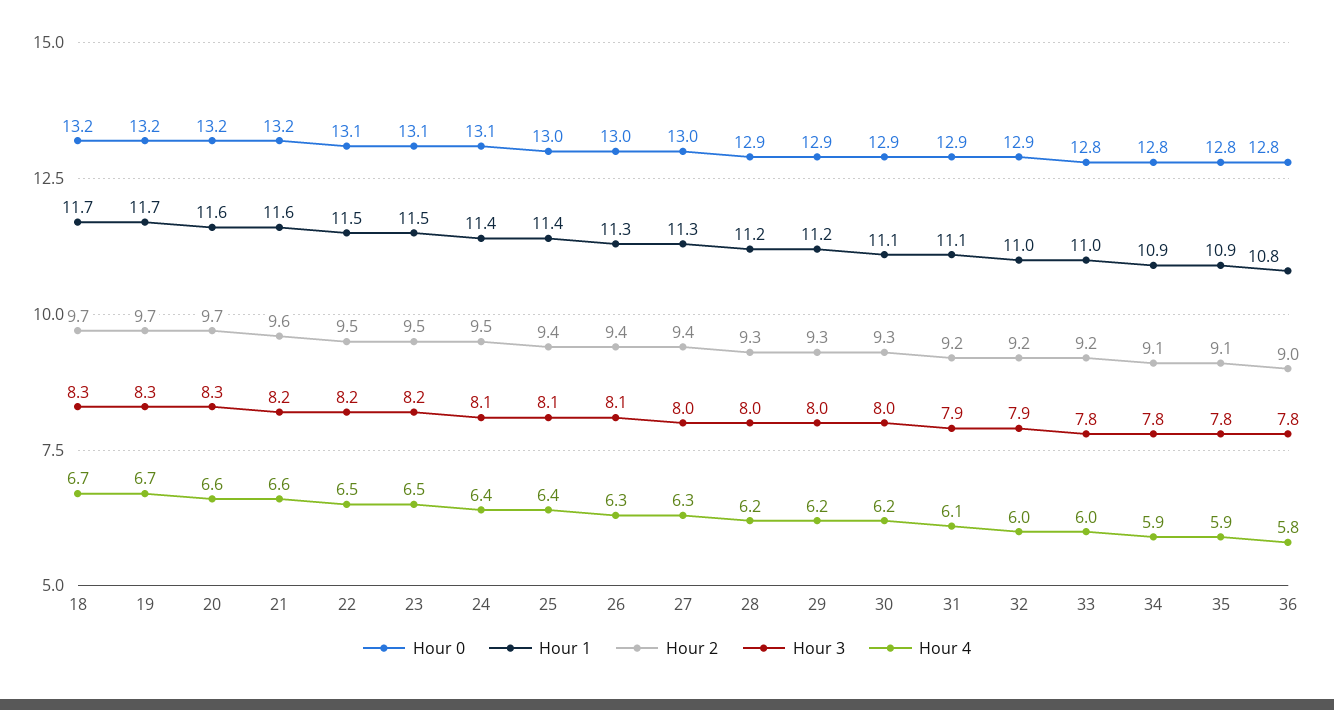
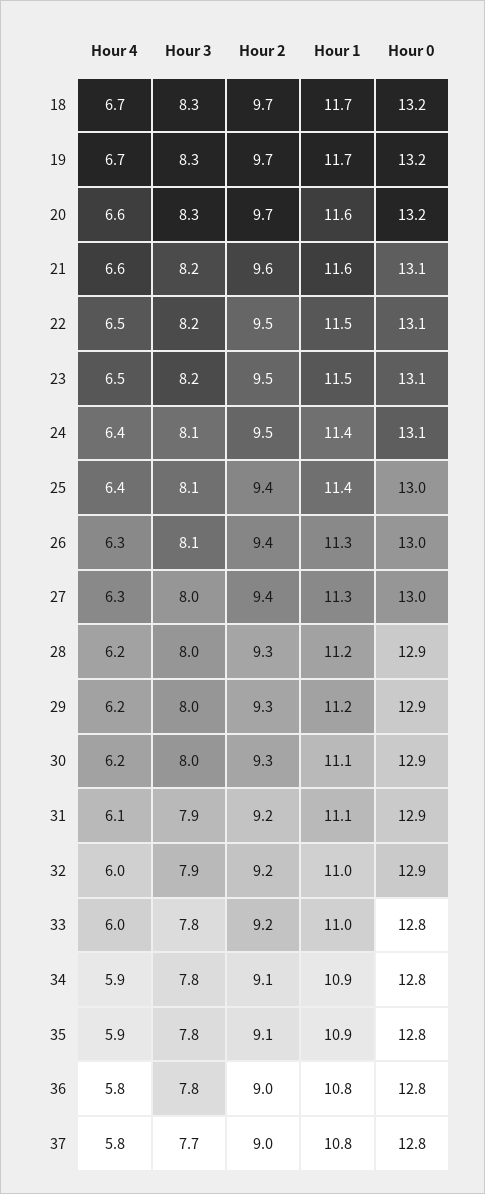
  {
    "Hour 0": {
      "18": 13.2,
      "19": 13.2,
      "20": 13.2,
-     "21": 13.2,
+     "21": 13.1,
      "22": 13.1,
      "23": 13.1,
      "24": 13.1,
      "25": 13,
      "26": 13,
      "27": 13,
      "28": 12.9,
      "29": 12.9,
      "30": 12.9,
      "31": 12.9,
      "32": 12.9,
      "33": 12.8,
      "34": 12.8,
      "35": 12.8,
-     "36": 12.8
+     "36": 12.8,
+     "37": 12.8
    },
    "Hour 1": {
      "18": 11.7,
      "19": 11.7,
      "20": 11.6,
      "21": 11.6,
      "22": 11.5,
      "23": 11.5,
      "24": 11.4,
      "25": 11.4,
      "26": 11.3,
      "27": 11.3,
      "28": 11.2,
      "29": 11.2,
      "30": 11.1,
      "31": 11.1,
      "32": 11,
      "33": 11,
      "34": 10.9,
      "35": 10.9,
-     "36": 10.8
+     "36": 10.8,
+     "37": 10.8
    },
    "Hour 2": {
      "18": 9.7,
      "19": 9.7,
      "20": 9.7,
      "21": 9.6,
      "22": 9.5,
      "23": 9.5,
      "24": 9.5,
      "25": 9.4,
      "26": 9.4,
      "27": 9.4,
      "28": 9.3,
      "29": 9.3,
      "30": 9.3,
      "31": 9.2,
      "32": 9.2,
      "33": 9.2,
      "34": 9.1,
      "35": 9.1,
-     "36": 9
+     "36": 9,
+     "37": 9
    },
    "Hour 3": {
      "18": 8.3,
      "19": 8.3,
      "20": 8.3,
      "21": 8.2,
      "22": 8.2,
      "23": 8.2,
      "24": 8.1,
      "25": 8.1,
      "26": 8.1,
      "27": 8,
      "28": 8,
      "29": 8,
      "30": 8,
      "31": 7.9,
      "32": 7.9,
      "33": 7.8,
      "34": 7.8,
      "35": 7.8,
-     "36": 7.8
+     "36": 7.8,
+     "37": 7.7
    },
    "Hour 4": {
      "18": 6.7,
      "19": 6.7,
      "20": 6.6,
      "21": 6.6,
      "22": 6.5,
      "23": 6.5,
      "24": 6.4,
      "25": 6.4,
      "26": 6.3,
      "27": 6.3,
      "28": 6.2,
      "29": 6.2,
      "30": 6.2,
      "31": 6.1,
      "32": 6,
      "33": 6,
      "34": 5.9,
      "35": 5.9,
-     "36": 5.8
+     "36": 5.8,
+     "37": 5.8
    }
  }

